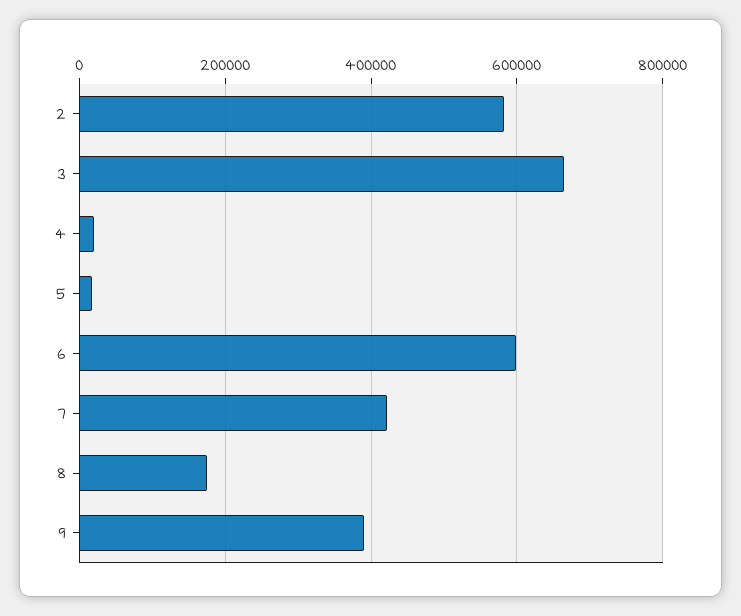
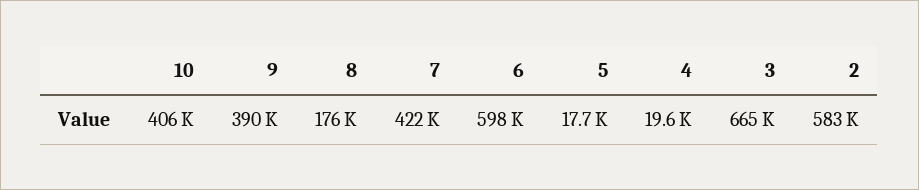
  {
    "2": 583000,
    "3": 665000,
    "4": 19600,
    "5": 17700,
    "6": 598000,
    "7": 422000,
    "8": 176000,
-   "9": 390000
+   "9": 390000,
+   "10": 406000
  }

